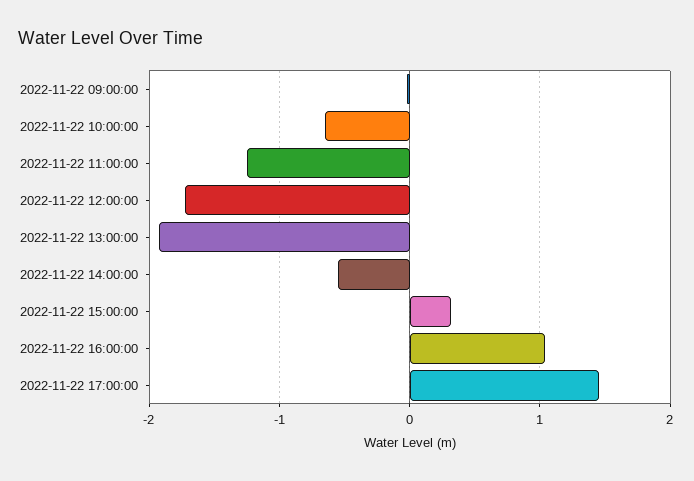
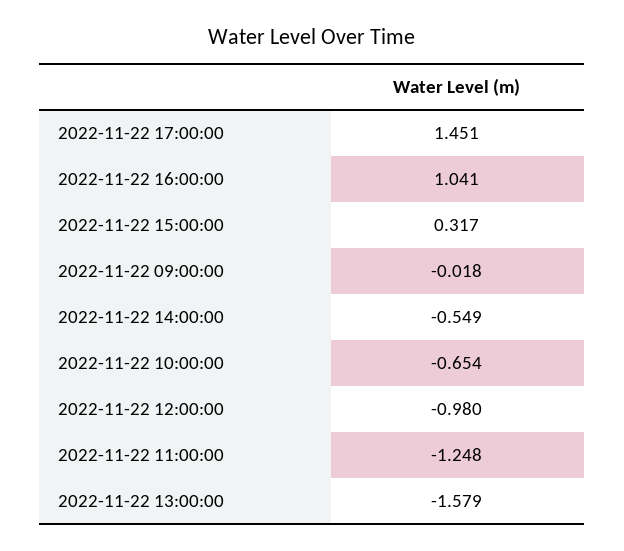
  {
    "2022-11-22 09:00:00": -0.018,
    "2022-11-22 10:00:00": -0.654,
    "2022-11-22 11:00:00": -1.248,
-   "2022-11-22 12:00:00": -1.7,
+   "2022-11-22 12:00:00": -0.98,
-   "2022-11-22 13:00:00": -1.9,
+   "2022-11-22 13:00:00": -1.579,
    "2022-11-22 14:00:00": -0.549,
    "2022-11-22 15:00:00": 0.317,
    "2022-11-22 16:00:00": 1.041,
    "2022-11-22 17:00:00": 1.451
  }

